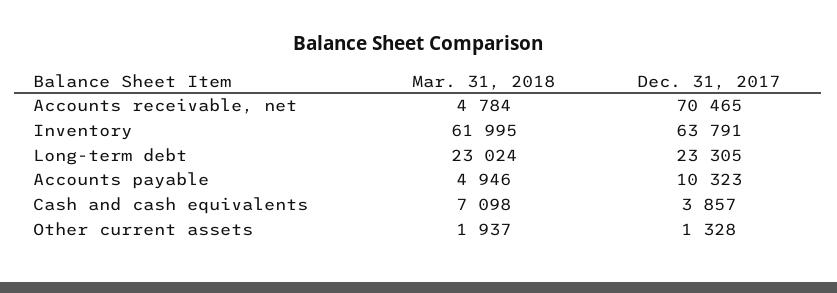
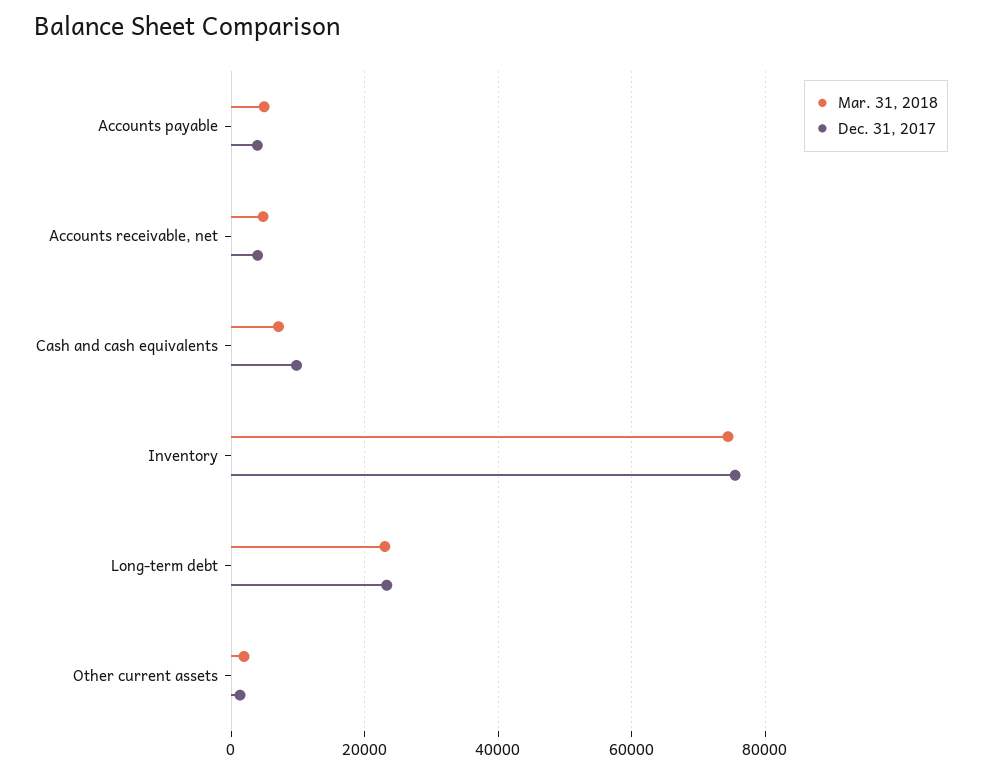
  {
    "Mar. 31, 2018": {
      "Accounts receivable, net": 4784,
-     "Inventory": 61995,
+     "Inventory": 74000,
      "Long-term debt": 23024,
      "Accounts payable": 4946,
      "Cash and cash equivalents": 7098,
      "Other current assets": 1937
    },
    "Dec. 31, 2017": {
-     "Accounts receivable, net": 70465,
+     "Accounts receivable, net": 4000,
-     "Inventory": 63791,
+     "Inventory": 76000,
      "Long-term debt": 23305,
-     "Accounts payable": 10323,
+     "Accounts payable": 4000,
-     "Cash and cash equivalents": 3857,
+     "Cash and cash equivalents": 10000,
      "Other current assets": 1328
    }
  }

